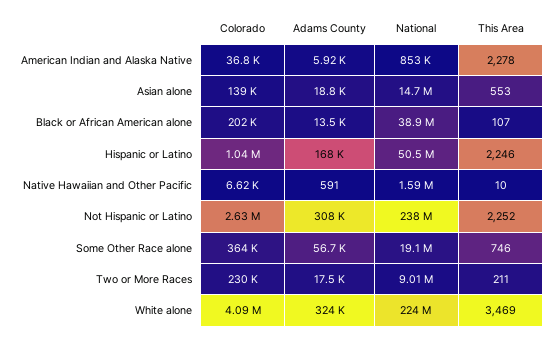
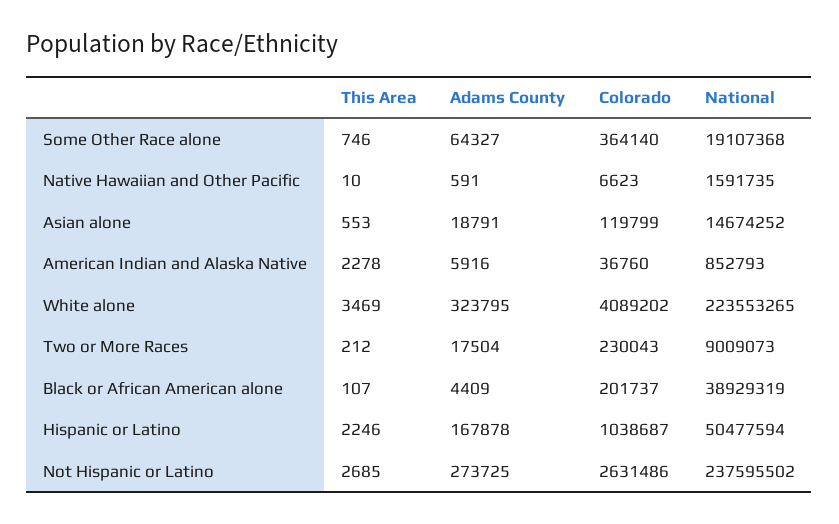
  {
    "Colorado": {
      "American Indian and Alaska Native": 36760,
-     "Asian alone": 139000,
+     "Asian alone": 119799,
      "Black or African American alone": 201737,
      "Hispanic or Latino": 1038687,
      "Native Hawaiian and Other Pacific": 6623,
      "Not Hispanic or Latino": 2631486,
      "Some Other Race alone": 364140,
      "Two or More Races": 230043,
      "White alone": 4089202
    },
    "Adams County": {
      "American Indian and Alaska Native": 5916,
      "Asian alone": 18791,
-     "Black or African American alone": 13500,
+     "Black or African American alone": 4409,
      "Hispanic or Latino": 167878,
      "Native Hawaiian and Other Pacific": 591,
-     "Not Hispanic or Latino": 308000,
+     "Not Hispanic or Latino": 273725,
-     "Some Other Race alone": 56700,
+     "Some Other Race alone": 64327,
      "Two or More Races": 17504,
      "White alone": 323795
    },
    "National": {
      "American Indian and Alaska Native": 852793,
      "Asian alone": 14674252,
      "Black or African American alone": 38929319,
      "Hispanic or Latino": 50477594,
      "Native Hawaiian and Other Pacific": 1591735,
      "Not Hispanic or Latino": 237595502,
      "Some Other Race alone": 19107368,
      "Two or More Races": 9009073,
      "White alone": 223553265
    },
    "This Area": {
      "American Indian and Alaska Native": 2278,
      "Asian alone": 553,
      "Black or African American alone": 107,
      "Hispanic or Latino": 2246,
      "Native Hawaiian and Other Pacific": 10,
-     "Not Hispanic or Latino": 2252,
+     "Not Hispanic or Latino": 2685,
      "Some Other Race alone": 746,
-     "Two or More Races": 211,
+     "Two or More Races": 212,
      "White alone": 3469
    }
  }

